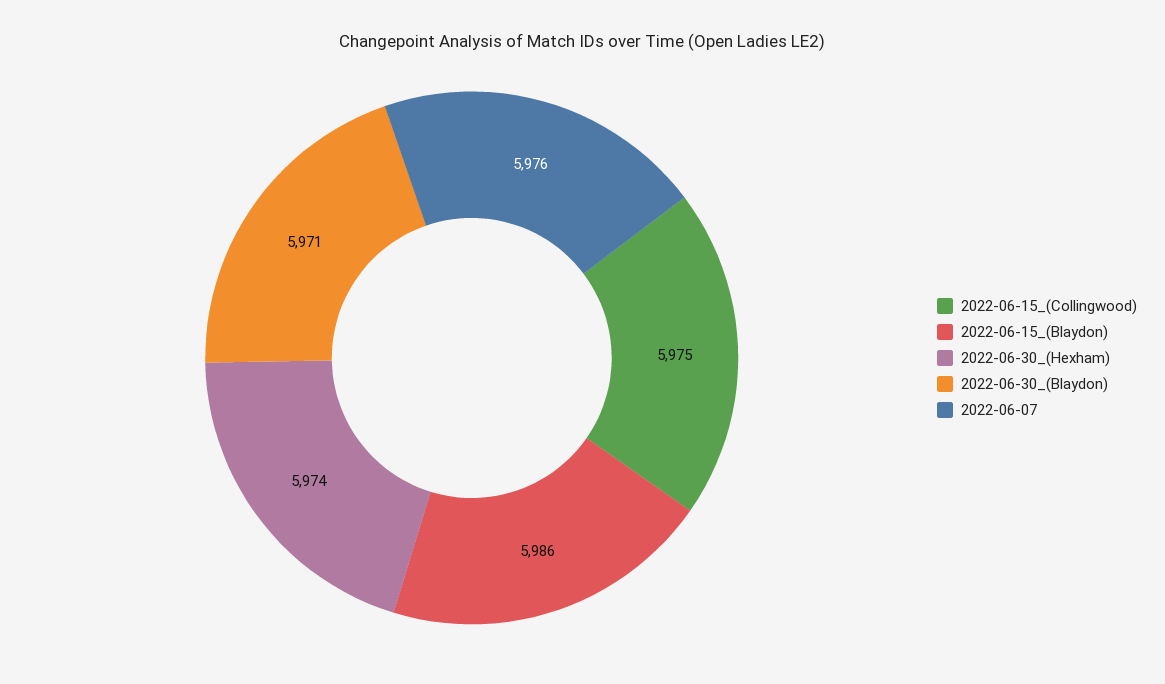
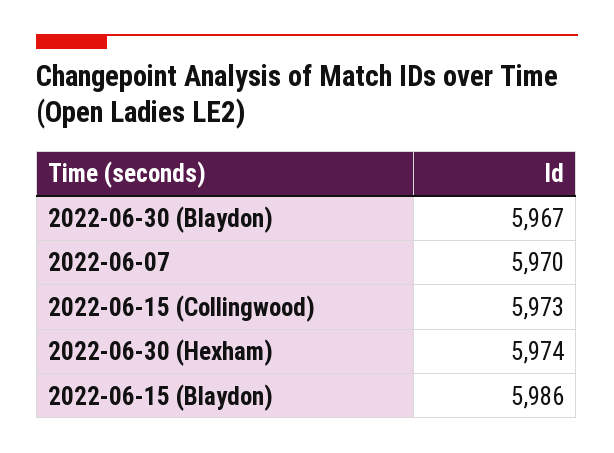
  {
-   "2022-06-15_(Collingwood)": 5975,
+   "2022-06-15_(Collingwood)": 5973,
    "2022-06-15_(Blaydon)": 5986,
    "2022-06-30_(Hexham)": 5974,
-   "2022-06-30_(Blaydon)": 5971,
+   "2022-06-30_(Blaydon)": 5967,
-   "2022-06-07": 5976
+   "2022-06-07": 5970
  }

